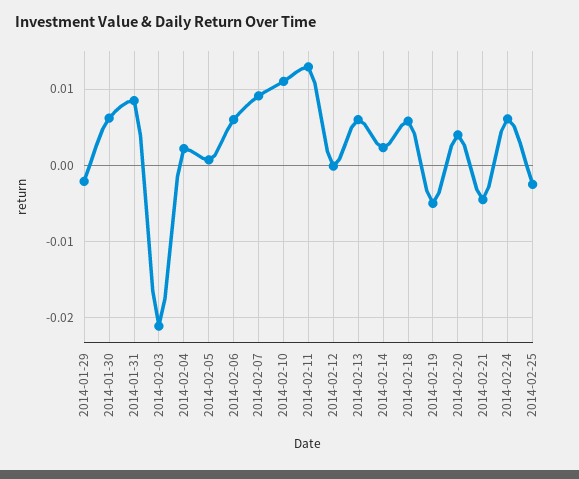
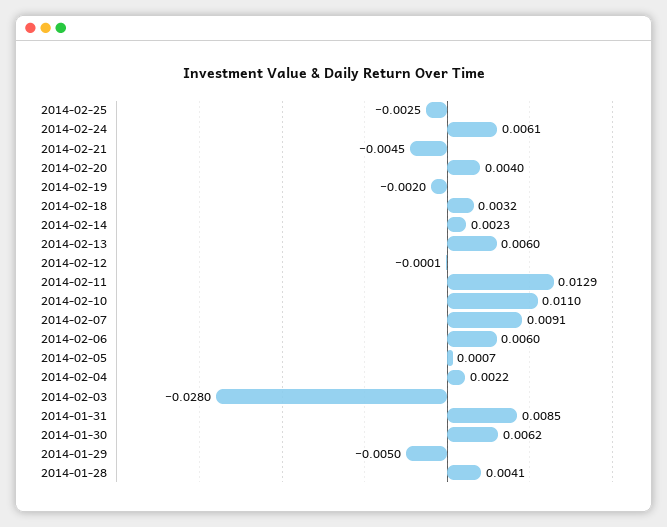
  {
-   "2014-01-29": -0.002,
+   "2014-01-29": -0.005,
    "2014-01-30": 0.0062,
    "2014-01-31": 0.0085,
-   "2014-02-03": -0.021,
+   "2014-02-03": -0.028,
    "2014-02-04": 0.0022,
    "2014-02-05": 0.0007,
    "2014-02-06": 0.006,
    "2014-02-07": 0.0091,
    "2014-02-10": 0.011,
    "2014-02-11": 0.0129,
    "2014-02-12": -0.0001,
    "2014-02-13": 0.006,
    "2014-02-14": 0.0023,
-   "2014-02-18": 0.006,
+   "2014-02-18": 0.0032,
-   "2014-02-19": -0.005,
+   "2014-02-19": -0.002,
    "2014-02-20": 0.004,
    "2014-02-21": -0.0045,
    "2014-02-24": 0.0061,
-   "2014-02-25": -0.0025
+   "2014-02-25": -0.0025,
+   "2014-01-28": 0.0041
  }

